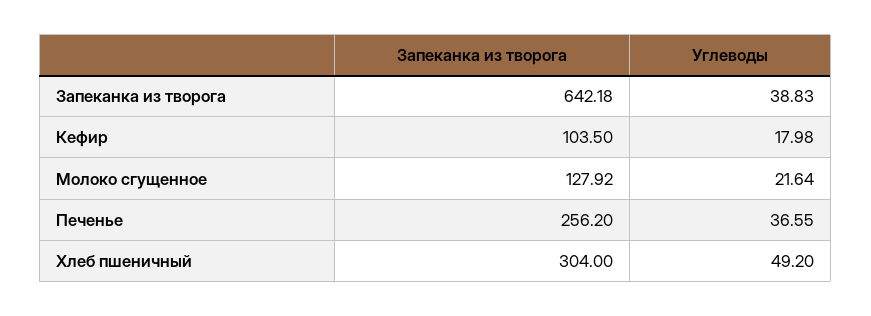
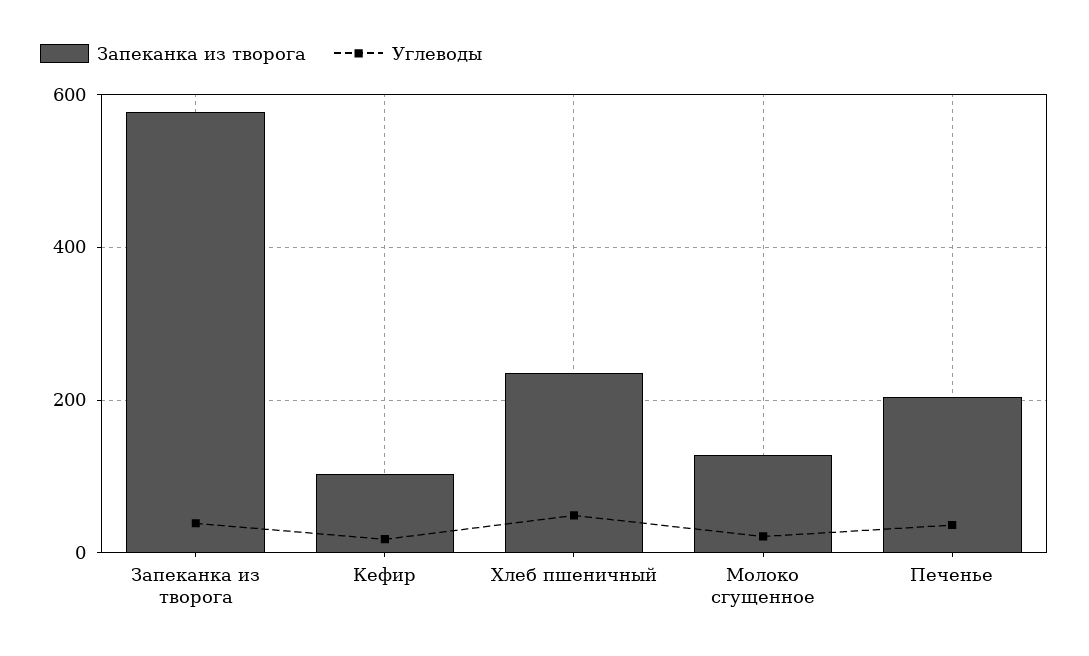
  {
    "Запеканка из творога": {
-     "Запеканка из творога": 642.18,
+     "Запеканка из творога": 580,
      "Кефир": 103.5,
      "Молоко сгущенное": 127.92,
-     "Печенье": 256.2,
+     "Печенье": 200,
-     "Хлеб пшеничный": 304
+     "Хлеб пшеничный": 240
    },
    "Углеводы": {
      "Запеканка из творога": 38.83,
      "Кефир": 17.98,
      "Молоко сгущенное": 21.64,
      "Печенье": 36.55,
      "Хлеб пшеничный": 49.2
    }
  }

